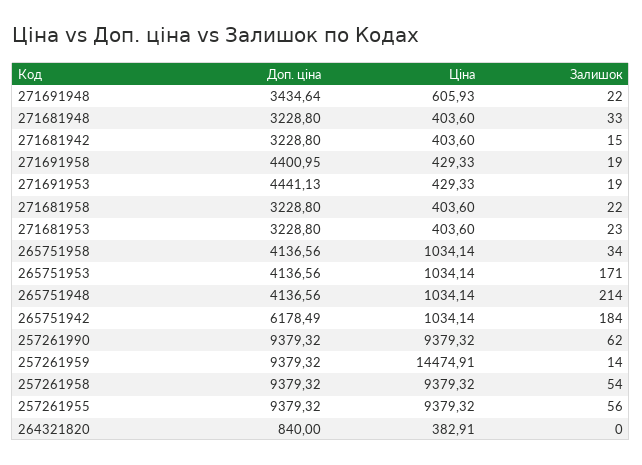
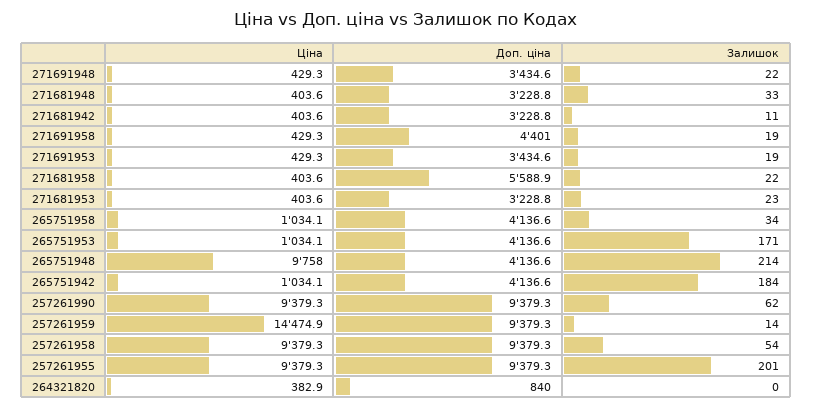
  {
    "Доп. ціна": {
      "271691948": 3434.64,
      "271681948": 3228.8,
      "271681942": 3228.8,
      "271691958": 4400.95,
-     "271691953": 4441.13,
+     "271691953": 3434.6,
-     "271681958": 3228.8,
+     "271681958": 5588.9,
      "271681953": 3228.8,
      "265751958": 4136.56,
      "265751953": 4136.56,
      "265751948": 4136.56,
-     "265751942": 6178.49,
+     "265751942": 4136.6,
      "257261990": 9379.32,
      "257261959": 9379.32,
      "257261958": 9379.32,
      "257261955": 9379.32,
      "264321820": 840
    },
    "Ціна": {
-     "271691948": 605.93,
+     "271691948": 429.3,
      "271681948": 403.6,
      "271681942": 403.6,
      "271691958": 429.33,
      "271691953": 429.33,
      "271681958": 403.6,
      "271681953": 403.6,
      "265751958": 1034.14,
      "265751953": 1034.14,
-     "265751948": 1034.14,
+     "265751948": 9758,
      "265751942": 1034.14,
      "257261990": 9379.32,
      "257261959": 14474.91,
      "257261958": 9379.32,
      "257261955": 9379.32,
      "264321820": 382.91
    },
    "Залишок": {
      "271691948": 22,
      "271681948": 33,
-     "271681942": 15,
+     "271681942": 11,
      "271691958": 19,
      "271691953": 19,
      "271681958": 22,
      "271681953": 23,
      "265751958": 34,
      "265751953": 171,
      "265751948": 214,
      "265751942": 184,
      "257261990": 62,
      "257261959": 14,
      "257261958": 54,
-     "257261955": 56,
+     "257261955": 201,
      "264321820": 0
    }
  }

